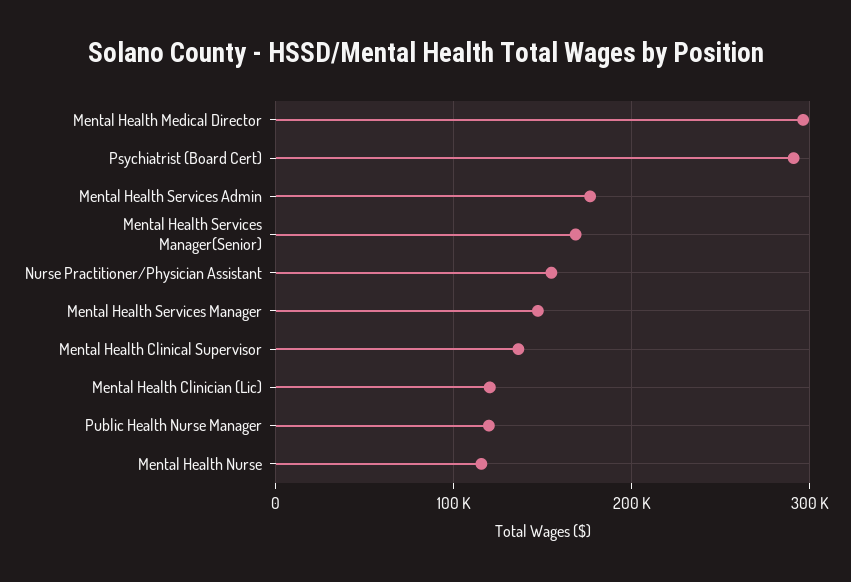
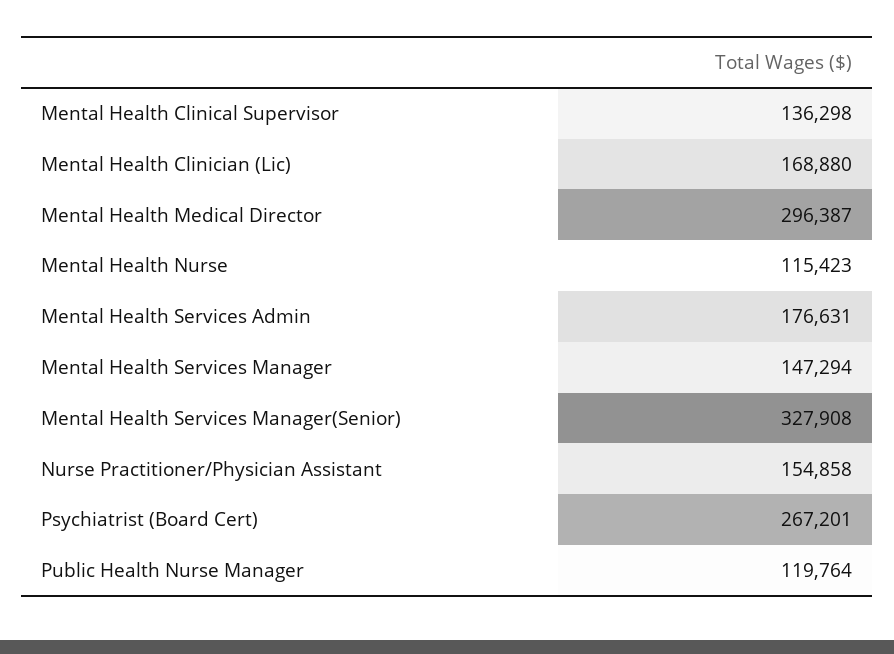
  {
    "Mental Health Medical Director": 296387,
-   "Psychiatrist (Board Cert)": 290000,
+   "Psychiatrist (Board Cert)": 267201,
    "Mental Health Services Admin": 176631,
-   "Mental Health Services Manager(Senior)": 170000,
+   "Mental Health Services Manager(Senior)": 327908,
    "Nurse Practitioner/Physician Assistant": 154858,
    "Mental Health Services Manager": 147294,
    "Mental Health Clinical Supervisor": 136298,
-   "Mental Health Clinician (Lic)": 120000,
+   "Mental Health Clinician (Lic)": 168880,
    "Public Health Nurse Manager": 119764,
    "Mental Health Nurse": 115423
  }

